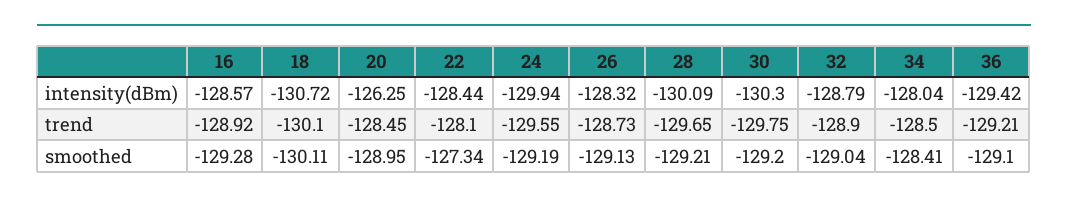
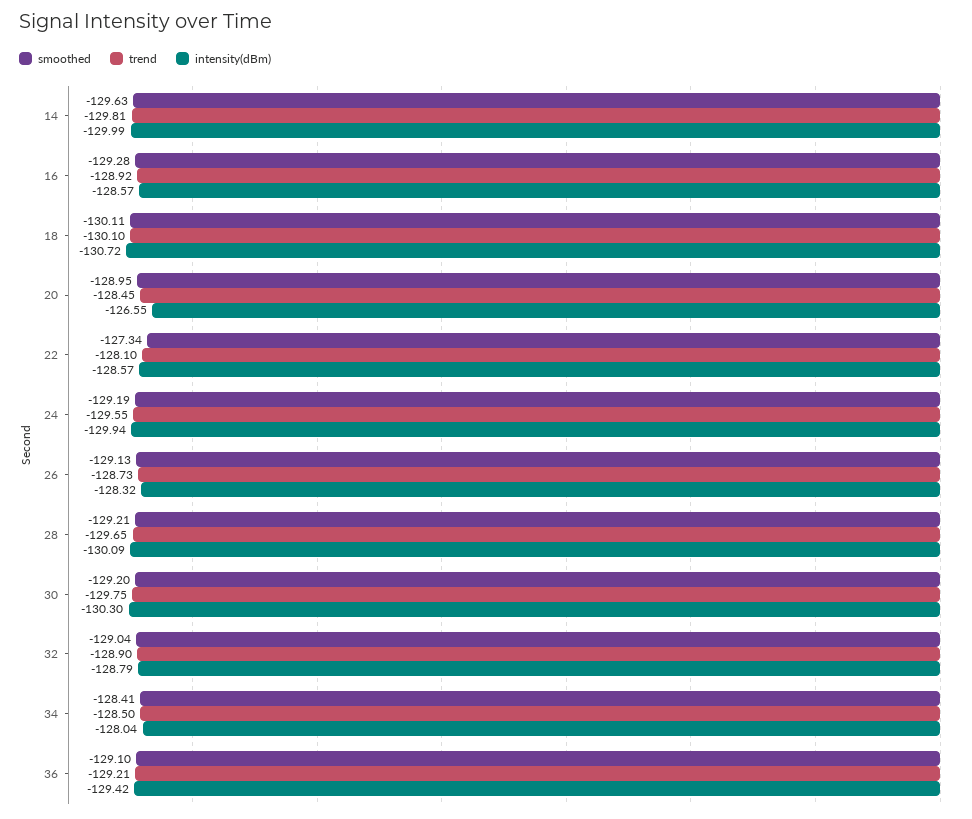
  {
    "intensity(dBm)": {
      "16": -128.57,
      "18": -130.72,
-     "20": -126.25,
+     "20": -126.55,
-     "22": -128.44,
+     "22": -128.57,
      "24": -129.94,
      "26": -128.32,
      "28": -130.09,
      "30": -130.3,
      "32": -128.79,
      "34": -128.04,
-     "36": -129.42
+     "36": -129.42,
+     "14": -129.99
    },
    "trend": {
      "16": -128.92,
      "18": -130.1,
      "20": -128.45,
      "22": -128.1,
      "24": -129.55,
      "26": -128.73,
      "28": -129.65,
      "30": -129.75,
      "32": -128.9,
      "34": -128.5,
-     "36": -129.21
+     "36": -129.21,
+     "14": -129.81
    },
    "smoothed": {
      "16": -129.28,
      "18": -130.11,
      "20": -128.95,
      "22": -127.34,
      "24": -129.19,
      "26": -129.13,
      "28": -129.21,
      "30": -129.2,
      "32": -129.04,
      "34": -128.41,
-     "36": -129.1
+     "36": -129.1,
+     "14": -129.63
    }
  }

